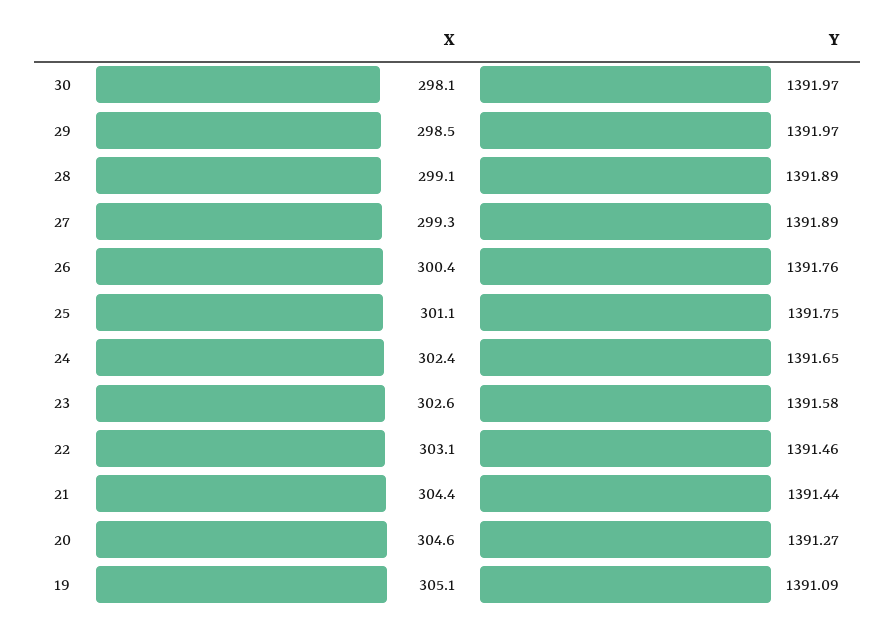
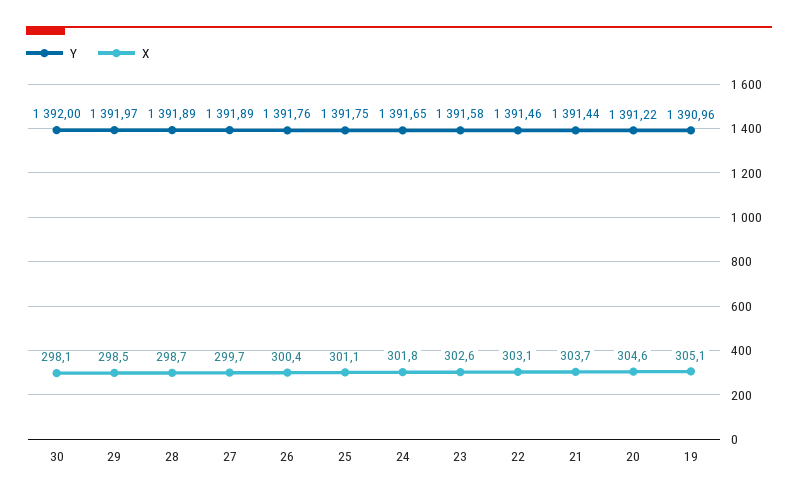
  {
    "X": {
      "30": 298.1,
      "29": 298.5,
-     "28": 299.1,
+     "28": 298.7,
-     "27": 299.3,
+     "27": 299.7,
      "26": 300.4,
      "25": 301.1,
-     "24": 302.4,
+     "24": 301.8,
      "23": 302.6,
      "22": 303.1,
-     "21": 304.4,
+     "21": 303.7,
      "20": 304.6,
      "19": 305.1
    },
    "Y": {
-     "30": 1391.97,
+     "30": 1392,
      "29": 1391.97,
      "28": 1391.89,
      "27": 1391.89,
      "26": 1391.76,
      "25": 1391.75,
      "24": 1391.65,
      "23": 1391.58,
      "22": 1391.46,
      "21": 1391.44,
-     "20": 1391.27,
+     "20": 1391.22,
-     "19": 1391.09
+     "19": 1390.96
    }
  }

